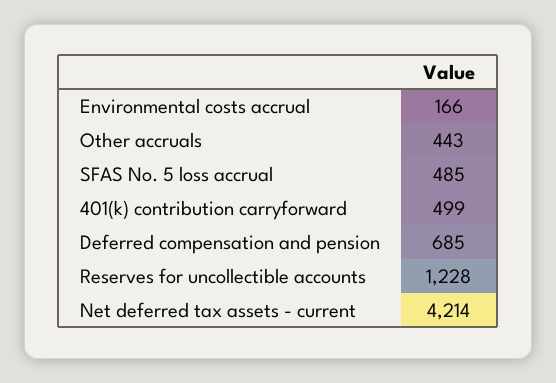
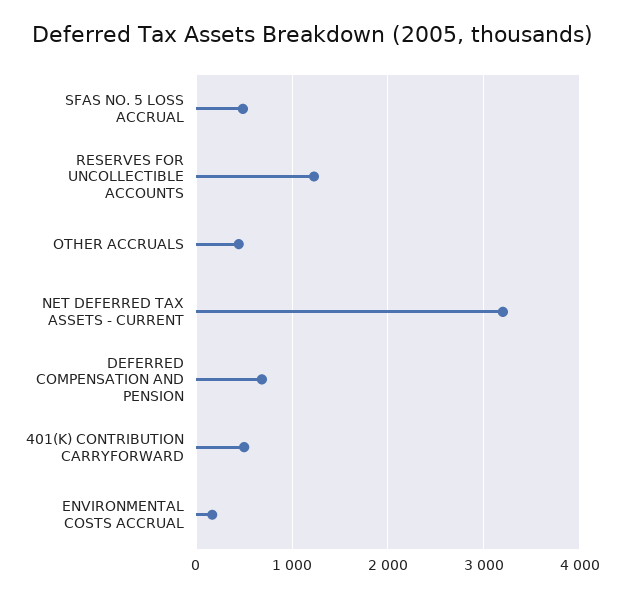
  {
    "Environmental costs accrual": 166,
    "Other accruals": 443,
    "SFAS No. 5 loss accrual": 485,
    "401(k) contribution carryforward": 499,
    "Deferred compensation and pension": 685,
    "Reserves for uncollectible accounts": 1228,
-   "Net deferred tax assets - current": 4214
+   "Net deferred tax assets - current": 3200
  }

